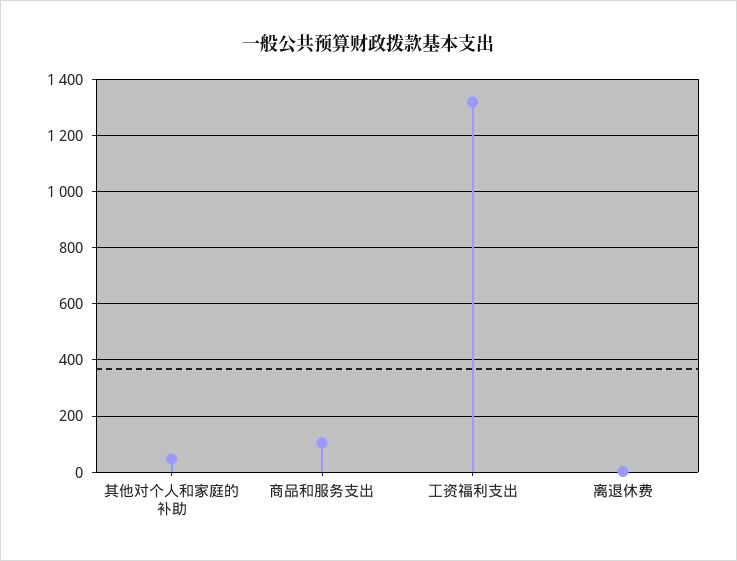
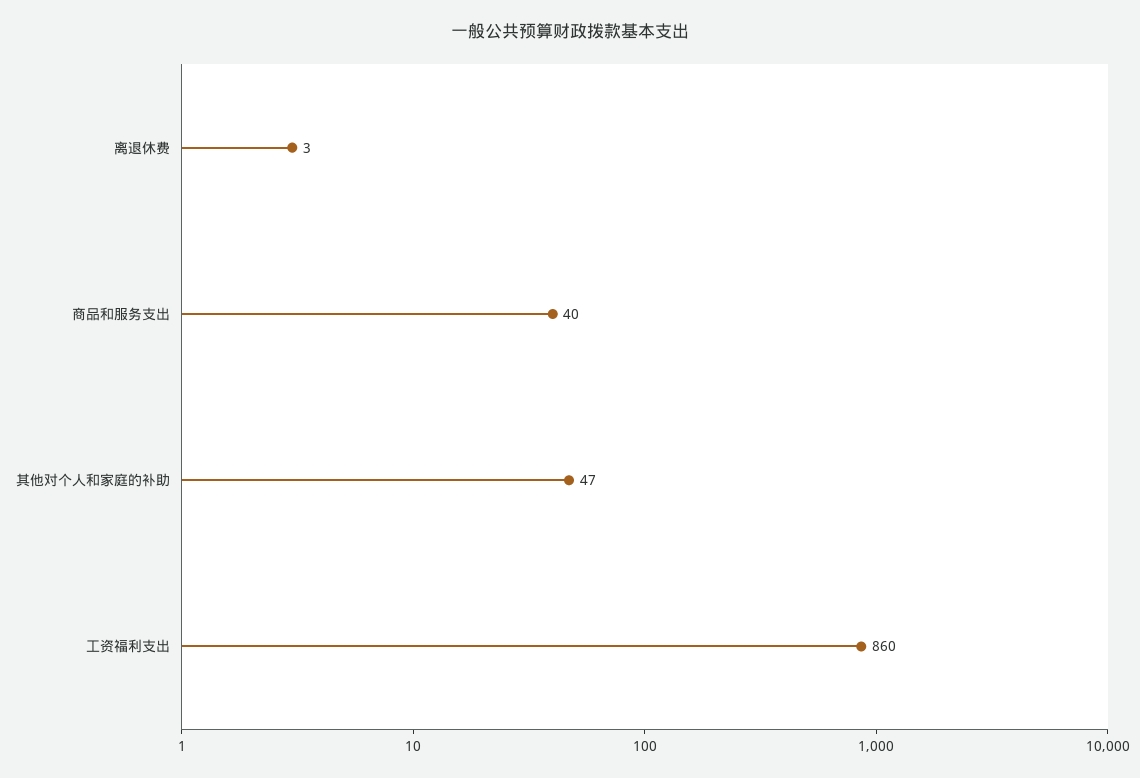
  {
    "其他对个人和家庭的补助": 47,
-   "商品和服务支出": 100,
+   "商品和服务支出": 40,
-   "工资福利支出": 1325,
+   "工资福利支出": 860,
    "离退休费": 3
  }

